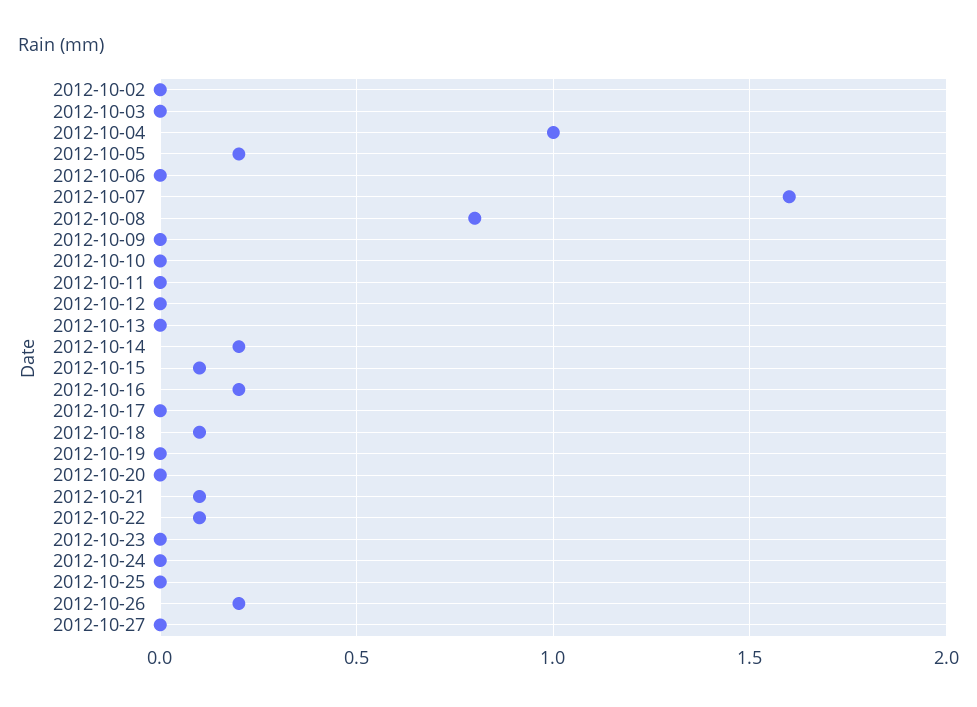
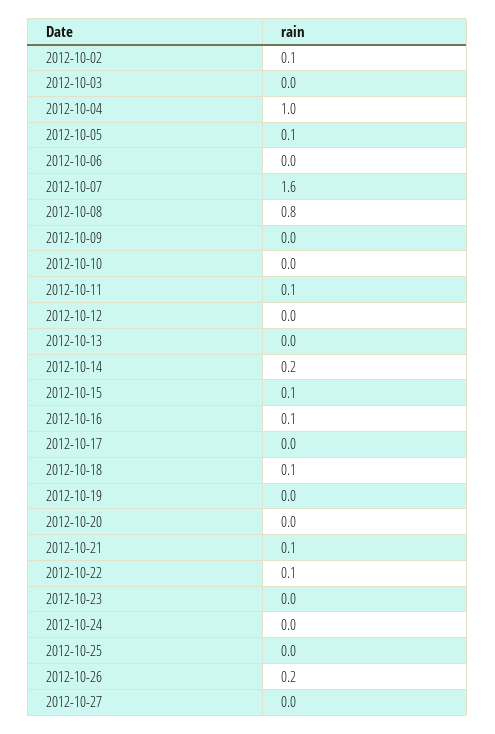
  {
-   "2012-10-02": 0,
+   "2012-10-02": 0.1,
    "2012-10-03": 0,
    "2012-10-04": 1,
-   "2012-10-05": 0.2,
+   "2012-10-05": 0.1,
    "2012-10-06": 0,
    "2012-10-07": 1.6,
    "2012-10-08": 0.8,
    "2012-10-09": 0,
    "2012-10-10": 0,
-   "2012-10-11": 0,
+   "2012-10-11": 0.1,
    "2012-10-12": 0,
    "2012-10-13": 0,
    "2012-10-14": 0.2,
    "2012-10-15": 0.1,
-   "2012-10-16": 0.2,
+   "2012-10-16": 0.1,
    "2012-10-17": 0,
    "2012-10-18": 0.1,
    "2012-10-19": 0,
    "2012-10-20": 0,
    "2012-10-21": 0.1,
    "2012-10-22": 0.1,
    "2012-10-23": 0,
    "2012-10-24": 0,
    "2012-10-25": 0,
    "2012-10-26": 0.2,
    "2012-10-27": 0
  }

